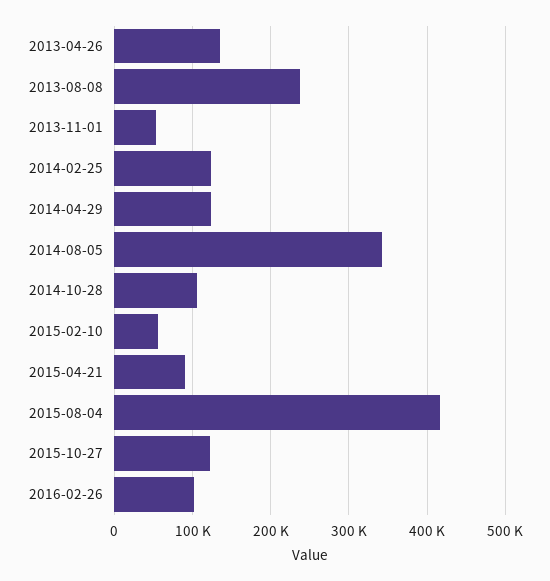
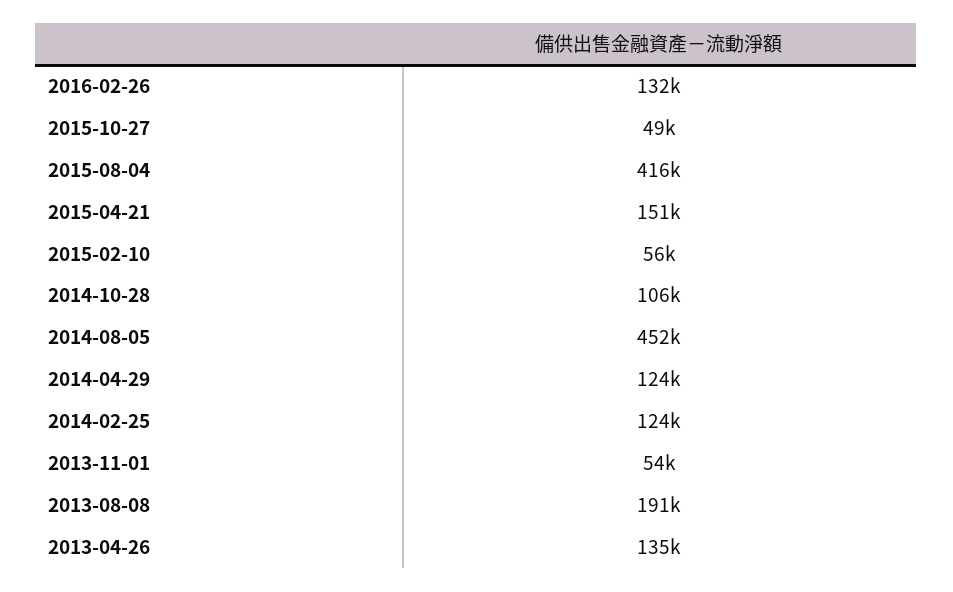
  {
    "2013-04-26": 135000,
-   "2013-08-08": 240000,
+   "2013-08-08": 191000,
    "2013-11-01": 54000,
    "2014-02-25": 124000,
    "2014-04-29": 124000,
-   "2014-08-05": 340000,
+   "2014-08-05": 452000,
    "2014-10-28": 106000,
    "2015-02-10": 56000,
-   "2015-04-21": 90000,
+   "2015-04-21": 151000,
    "2015-08-04": 416000,
-   "2015-10-27": 120000,
+   "2015-10-27": 49000,
-   "2016-02-26": 100000
+   "2016-02-26": 132000
  }

